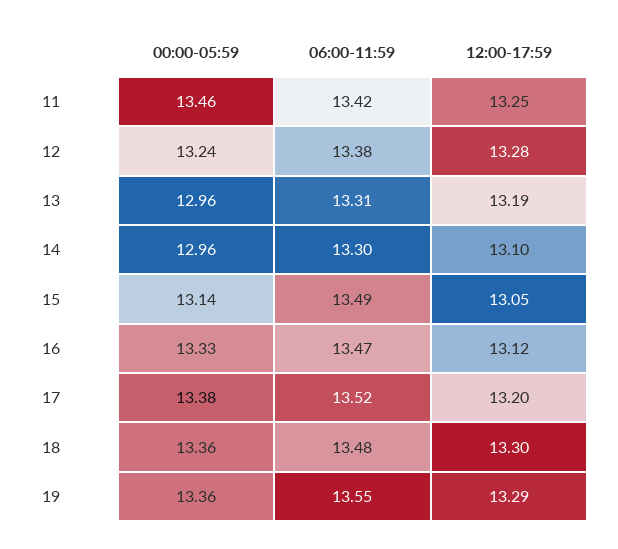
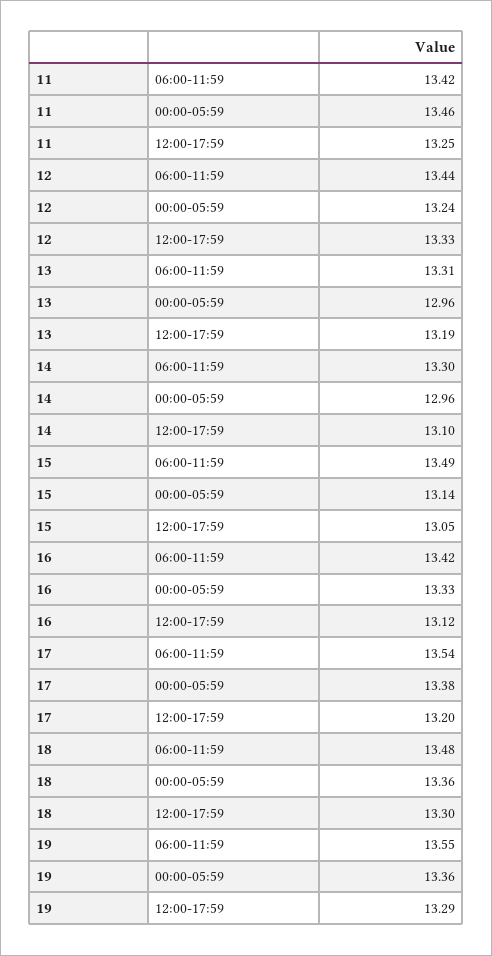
  {
    "00:00-05:59": {
      "11": 13.46,
      "12": 13.24,
      "13": 12.96,
      "14": 12.96,
      "15": 13.14,
      "16": 13.33,
      "17": 13.38,
      "18": 13.36,
      "19": 13.36
    },
    "06:00-11:59": {
      "11": 13.42,
-     "12": 13.38,
+     "12": 13.44,
      "13": 13.31,
      "14": 13.3,
      "15": 13.49,
-     "16": 13.47,
+     "16": 13.42,
-     "17": 13.52,
+     "17": 13.54,
      "18": 13.48,
      "19": 13.55
    },
    "12:00-17:59": {
      "11": 13.25,
-     "12": 13.28,
+     "12": 13.33,
      "13": 13.19,
      "14": 13.1,
      "15": 13.05,
      "16": 13.12,
      "17": 13.2,
      "18": 13.3,
      "19": 13.29
    }
  }

